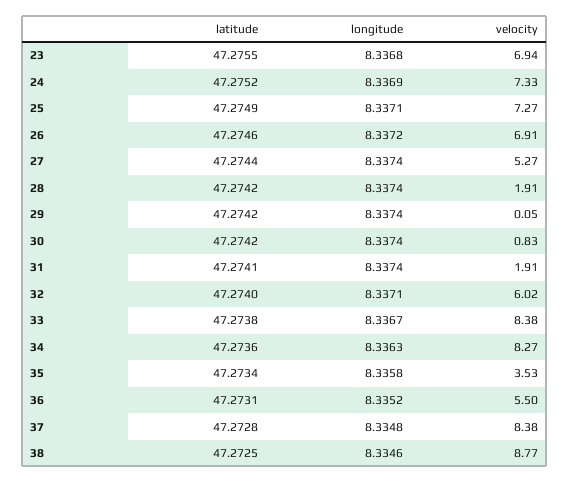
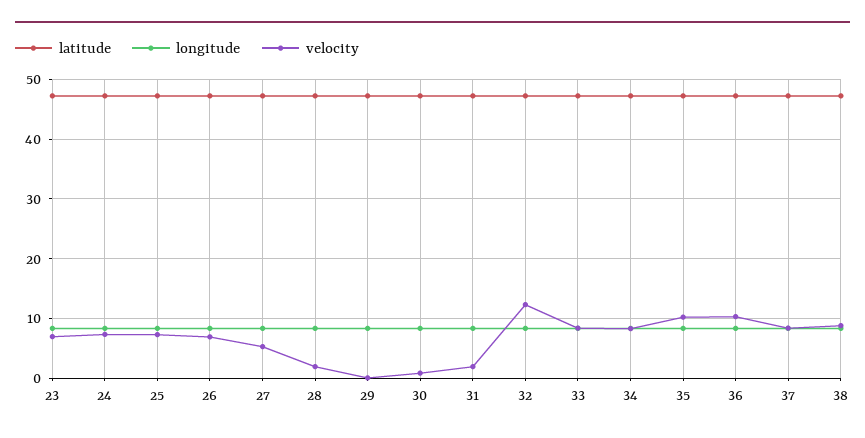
  {
    "latitude": {
      "23": 47.2755,
      "24": 47.2752,
      "25": 47.2749,
      "26": 47.2746,
      "27": 47.2744,
      "28": 47.2742,
      "29": 47.2742,
      "30": 47.2742,
      "31": 47.2741,
      "32": 47.274,
      "33": 47.2738,
      "34": 47.2736,
      "35": 47.2734,
      "36": 47.2731,
      "37": 47.2728,
      "38": 47.2725
    },
    "longitude": {
      "23": 8.3368,
      "24": 8.3369,
      "25": 8.3371,
      "26": 8.3372,
      "27": 8.3374,
      "28": 8.3374,
      "29": 8.3374,
      "30": 8.3374,
      "31": 8.3374,
      "32": 8.3371,
      "33": 8.3367,
      "34": 8.3363,
      "35": 8.3358,
      "36": 8.3352,
      "37": 8.3348,
      "38": 8.3346
    },
    "velocity": {
      "23": 6.94,
      "24": 7.33,
      "25": 7.27,
      "26": 6.91,
      "27": 5.27,
      "28": 1.91,
      "29": 0.05,
      "30": 0.83,
      "31": 1.91,
-     "32": 6.02,
+     "32": 12,
      "33": 8.38,
      "34": 8.27,
-     "35": 3.53,
+     "35": 10,
-     "36": 5.5,
+     "36": 10,
      "37": 8.38,
      "38": 8.77
    }
  }

